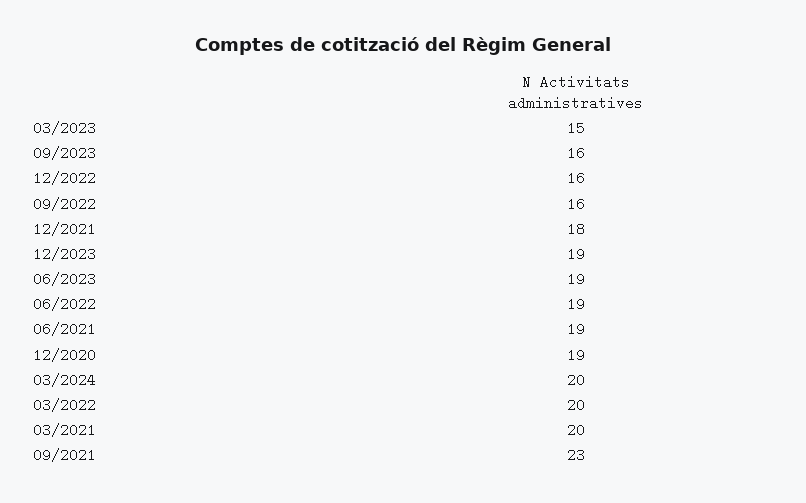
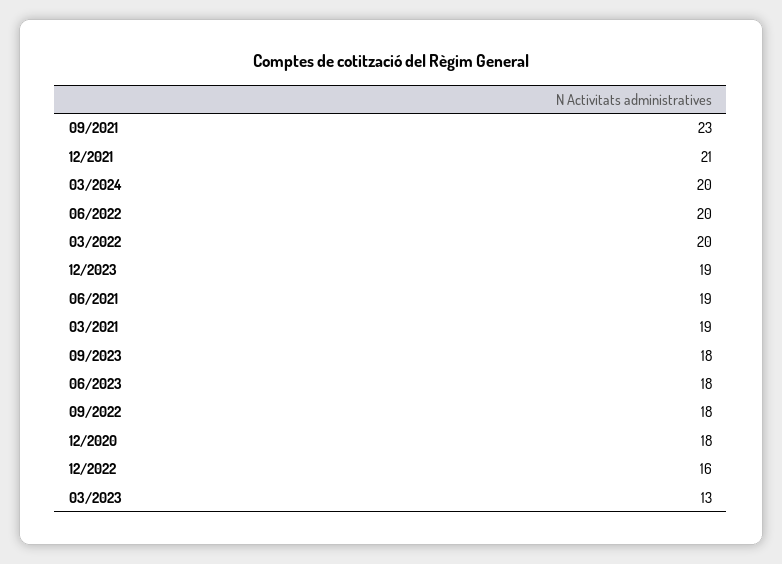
  {
-   "03/2023": 15,
+   "03/2023": 13,
-   "09/2023": 16,
+   "09/2023": 18,
    "12/2022": 16,
-   "09/2022": 16,
+   "09/2022": 18,
-   "12/2021": 18,
+   "12/2021": 21,
    "12/2023": 19,
-   "06/2023": 19,
+   "06/2023": 18,
-   "06/2022": 19,
+   "06/2022": 20,
    "06/2021": 19,
-   "12/2020": 19,
+   "12/2020": 18,
    "03/2024": 20,
    "03/2022": 20,
-   "03/2021": 20,
+   "03/2021": 19,
    "09/2021": 23
  }

